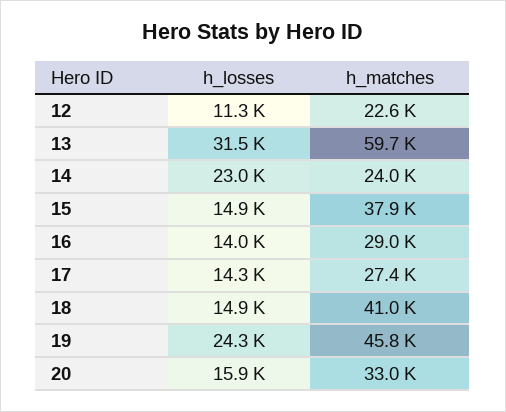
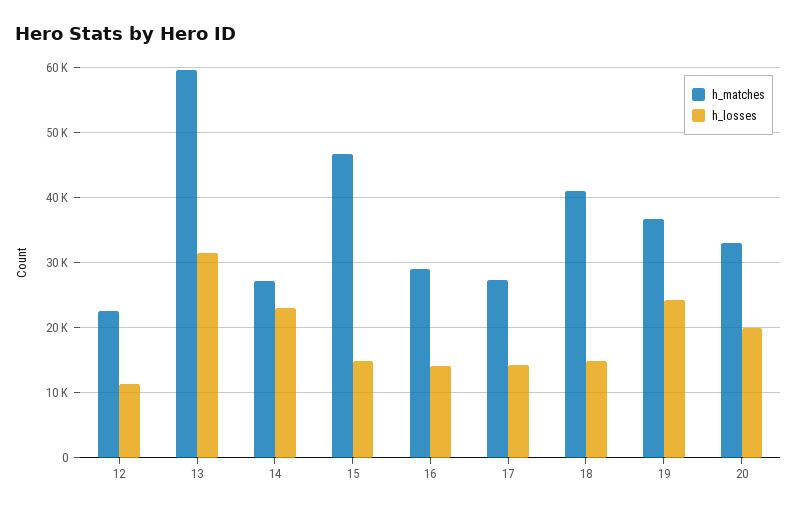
  {
    "h_losses": {
      "12": 11300,
      "13": 31500,
      "14": 23000,
      "15": 14900,
      "16": 14000,
      "17": 14300,
      "18": 14900,
      "19": 24300,
-     "20": 15900
+     "20": 20000
    },
    "h_matches": {
      "12": 22600,
      "13": 59700,
-     "14": 24000,
+     "14": 27000,
-     "15": 37900,
+     "15": 47000,
      "16": 29000,
      "17": 27400,
      "18": 41000,
-     "19": 45800,
+     "19": 37000,
      "20": 33000
    }
  }

